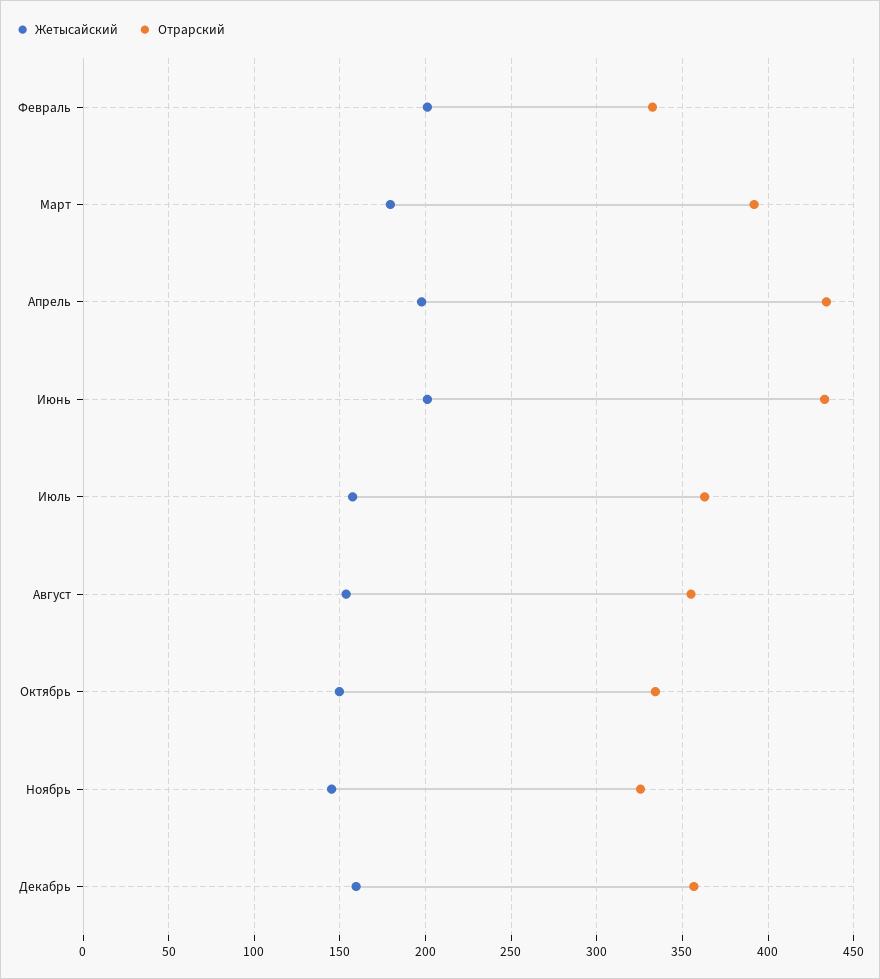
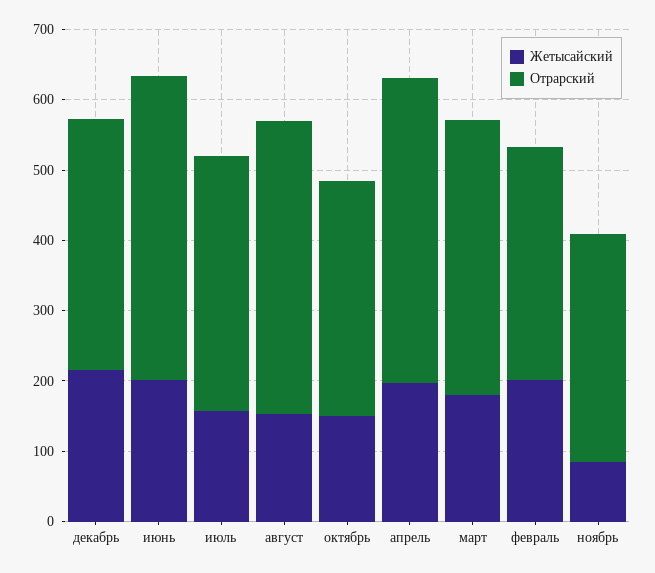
  {
    "Жетысайский": {
      "Февраль": 200,
      "Март": 180,
      "Апрель": 200,
      "Июнь": 200,
      "Июль": 155,
      "Август": 155,
      "Октябрь": 150,
-     "Ноябрь": 145,
+     "Ноябрь": 80,
-     "Декабрь": 160
+     "Декабрь": 220
    },
    "Отрарский": {
      "Февраль": 335,
      "Март": 390,
      "Апрель": 435,
      "Июнь": 435,
      "Июль": 365,
-     "Август": 355,
+     "Август": 420,
      "Октябрь": 335,
      "Ноябрь": 325,
      "Декабрь": 355
    }
  }

